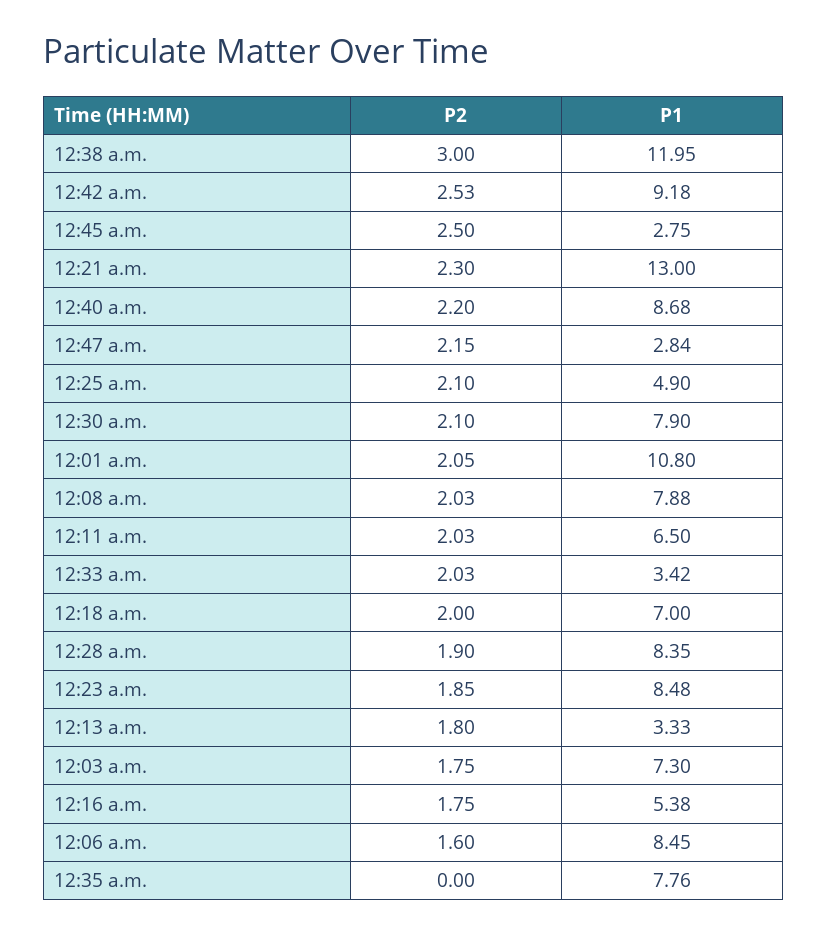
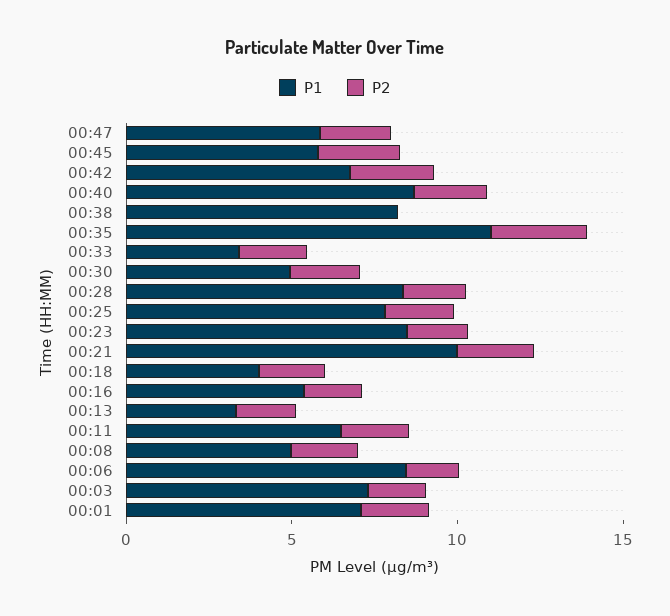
  {
    "P2": {
-     "12:38 a.m.": 3,
+     "12:38 a.m.": 0,
      "12:42 a.m.": 2.53,
      "12:45 a.m.": 2.5,
      "12:21 a.m.": 2.3,
      "12:40 a.m.": 2.2,
      "12:47 a.m.": 2.15,
      "12:25 a.m.": 2.1,
      "12:30 a.m.": 2.1,
      "12:01 a.m.": 2.05,
      "12:08 a.m.": 2.03,
      "12:11 a.m.": 2.03,
      "12:33 a.m.": 2.03,
      "12:18 a.m.": 2,
      "12:28 a.m.": 1.9,
      "12:23 a.m.": 1.85,
      "12:13 a.m.": 1.8,
      "12:03 a.m.": 1.75,
      "12:16 a.m.": 1.75,
      "12:06 a.m.": 1.6,
-     "12:35 a.m.": 0
+     "12:35 a.m.": 3
    },
    "P1": {
-     "12:38 a.m.": 11.95,
+     "12:38 a.m.": 8,
-     "12:42 a.m.": 9.18,
+     "12:42 a.m.": 7,
-     "12:45 a.m.": 2.75,
+     "12:45 a.m.": 6,
-     "12:21 a.m.": 13,
+     "12:21 a.m.": 10,
      "12:40 a.m.": 8.68,
-     "12:47 a.m.": 2.84,
+     "12:47 a.m.": 6,
-     "12:25 a.m.": 4.9,
+     "12:25 a.m.": 8,
-     "12:30 a.m.": 7.9,
+     "12:30 a.m.": 5,
-     "12:01 a.m.": 10.8,
+     "12:01 a.m.": 7,
-     "12:08 a.m.": 7.88,
+     "12:08 a.m.": 5,
      "12:11 a.m.": 6.5,
      "12:33 a.m.": 3.42,
-     "12:18 a.m.": 7,
+     "12:18 a.m.": 4,
      "12:28 a.m.": 8.35,
      "12:23 a.m.": 8.48,
      "12:13 a.m.": 3.33,
      "12:03 a.m.": 7.3,
      "12:16 a.m.": 5.38,
      "12:06 a.m.": 8.45,
-     "12:35 a.m.": 7.76
+     "12:35 a.m.": 11
    }
  }

